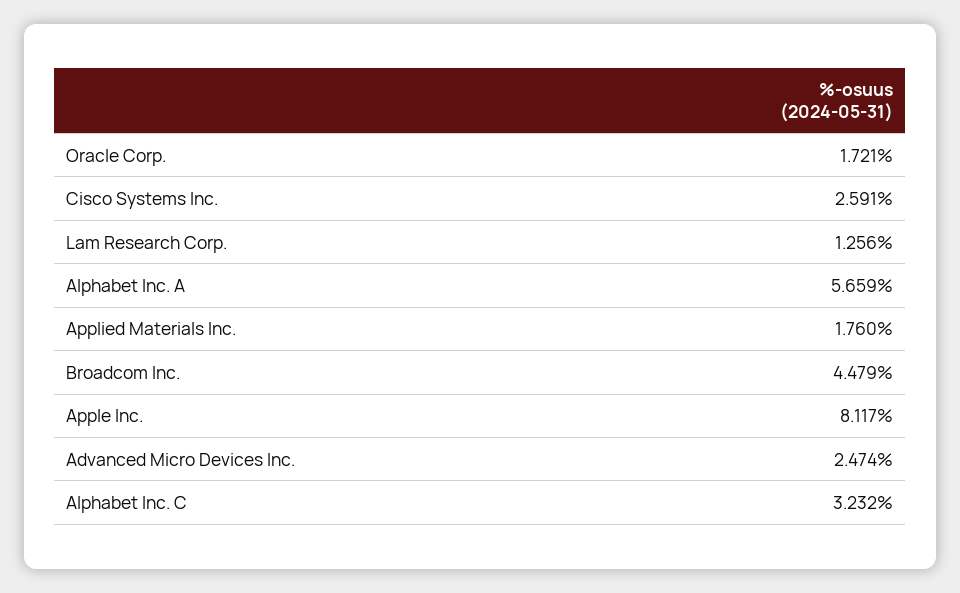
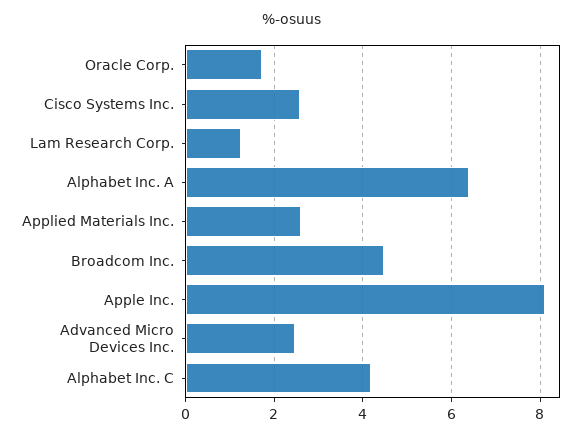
  {
    "Oracle Corp.": 1.721,
    "Cisco Systems Inc.": 2.591,
    "Lam Research Corp.": 1.256,
-   "Alphabet Inc. A": 5.659,
+   "Alphabet Inc. A": 6.4,
-   "Applied Materials Inc.": 1.76,
+   "Applied Materials Inc.": 2.6,
    "Broadcom Inc.": 4.479,
    "Apple Inc.": 8.117,
    "Advanced Micro Devices Inc.": 2.474,
-   "Alphabet Inc. C": 3.232
+   "Alphabet Inc. C": 4.2
  }

